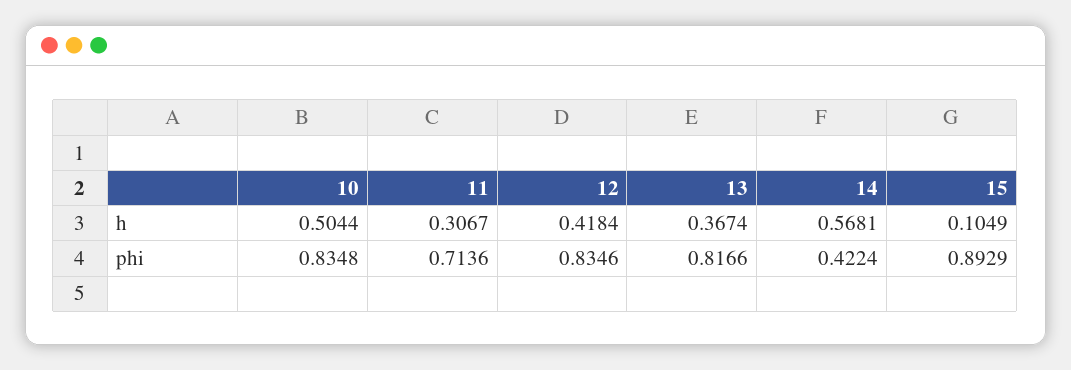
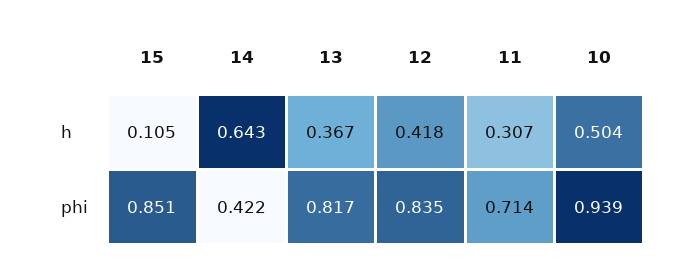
  {
    "10": {
      "h": 0.5044,
-     "phi": 0.8348
+     "phi": 0.939
    },
    "11": {
      "h": 0.3067,
      "phi": 0.7136
    },
    "12": {
      "h": 0.4184,
      "phi": 0.8346
    },
    "13": {
      "h": 0.3674,
      "phi": 0.8166
    },
    "14": {
-     "h": 0.5681,
+     "h": 0.643,
      "phi": 0.4224
    },
    "15": {
      "h": 0.1049,
-     "phi": 0.8929
+     "phi": 0.851
    }
  }

